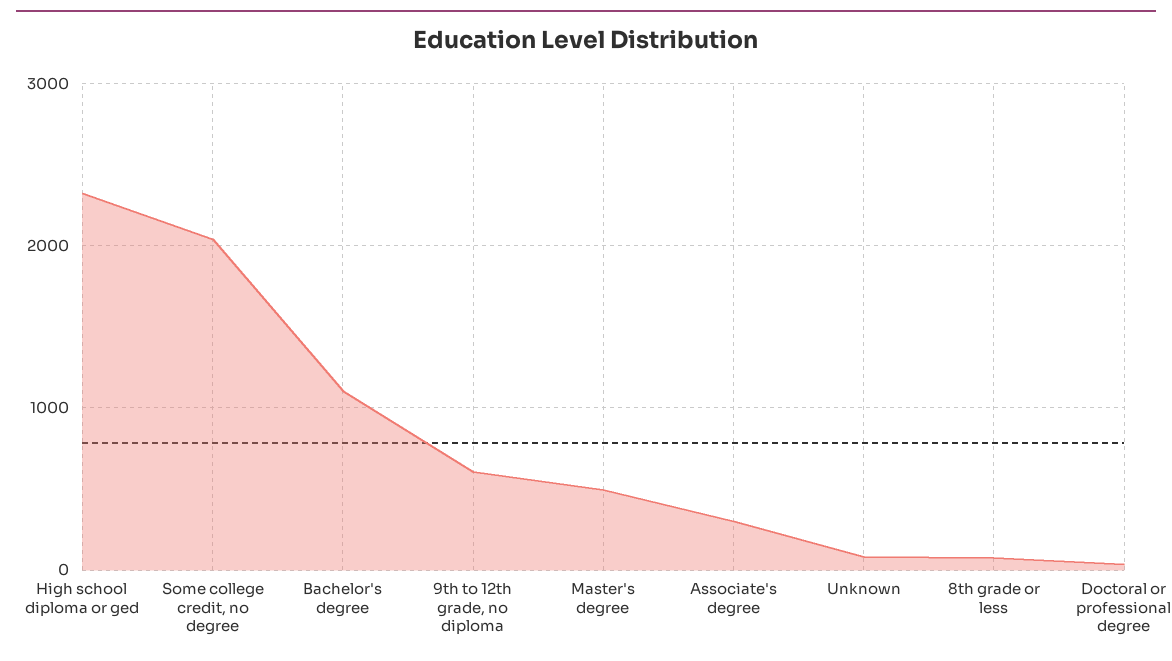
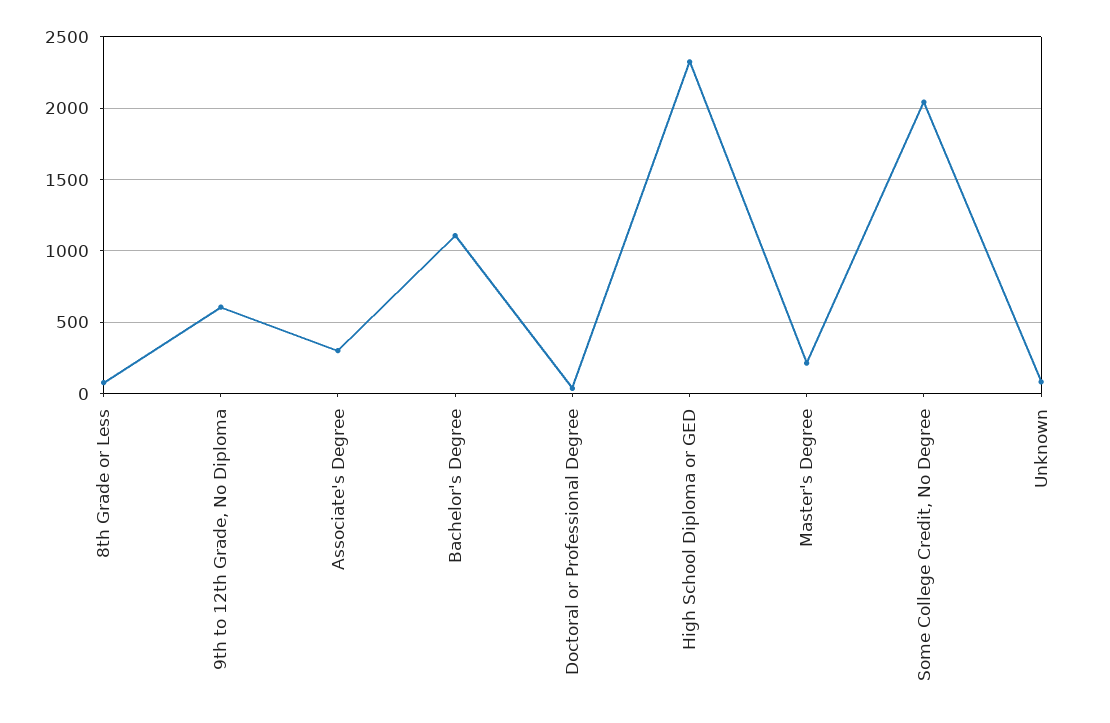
  {
    "High school diploma or ged": 2300,
    "Some college credit, no degree": 2050,
    "Bachelor's degree": 1100,
    "9th to 12th grade, no diploma": 600,
-   "Master's degree": 500,
+   "Master's degree": 200,
    "Associate's degree": 300,
    "Unknown": 100,
    "8th grade or less": 100,
    "Doctoral or professional degree": 50
  }

